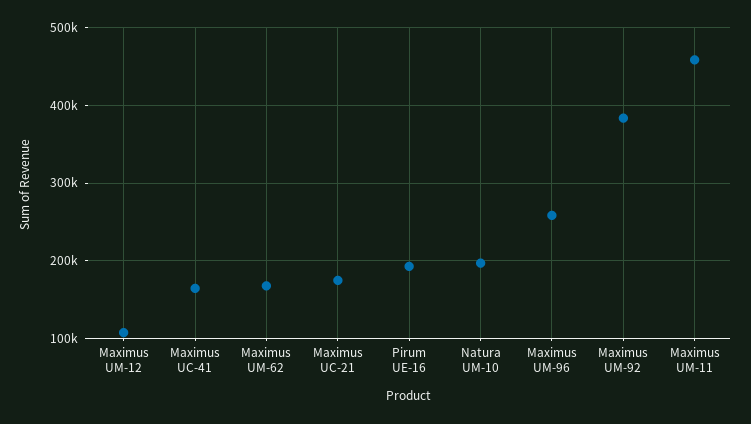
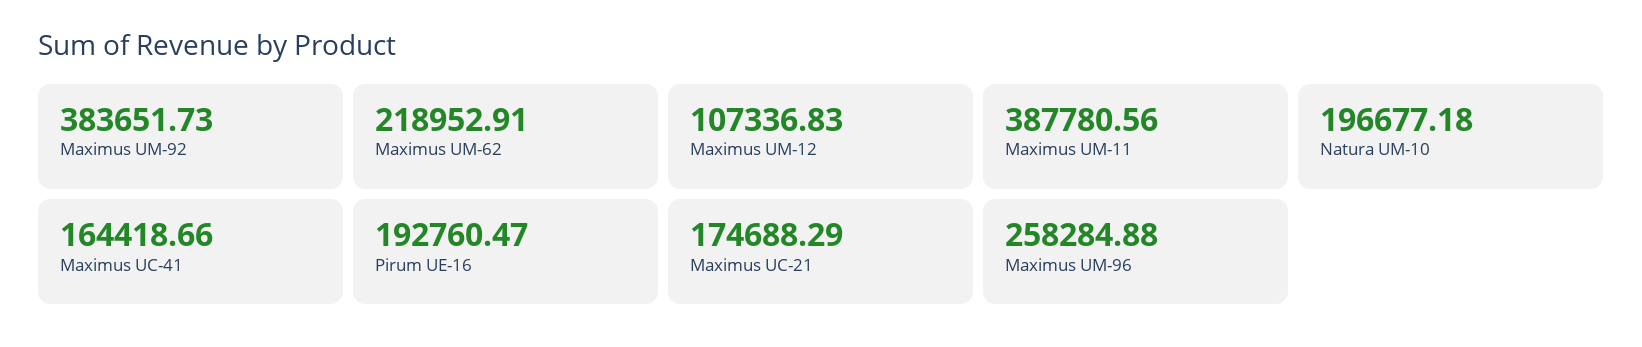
  {
    "Maximus UM-12": 107336.83,
    "Maximus UC-41": 164418.66,
-   "Maximus UM-62": 170000,
+   "Maximus UM-62": 218952.91,
    "Maximus UC-21": 174688.29,
    "Pirum UE-16": 192760.47,
    "Natura UM-10": 196677.18,
    "Maximus UM-96": 258284.88,
    "Maximus UM-92": 383651.73,
-   "Maximus UM-11": 460000
+   "Maximus UM-11": 387780.56
  }

